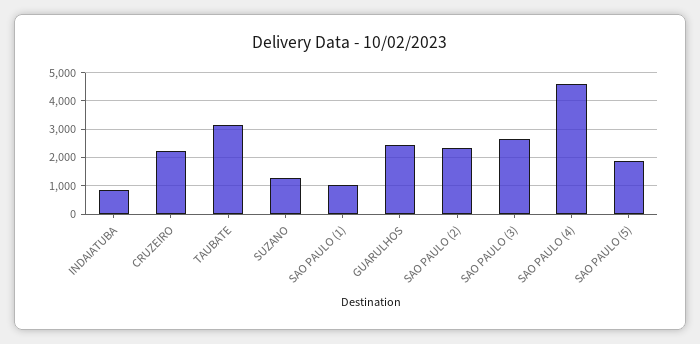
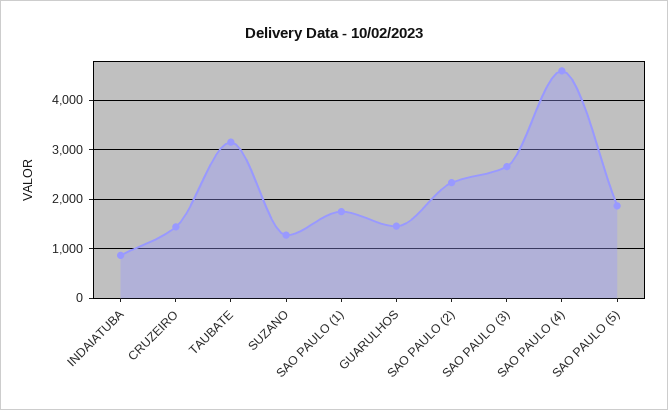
  {
    "INDAIATUBA": 800,
-   "CRUZEIRO": 2250,
+   "CRUZEIRO": 1400,
    "TAUBATE": 3200,
    "SUZANO": 1200,
-   "SAO PAULO (1)": 1000,
+   "SAO PAULO (1)": 1800,
-   "GUARULHOS": 2500,
+   "GUARULHOS": 1400,
    "SAO PAULO (2)": 2400,
    "SAO PAULO (3)": 2600,
    "SAO PAULO (4)": 4600,
    "SAO PAULO (5)": 1800
  }

